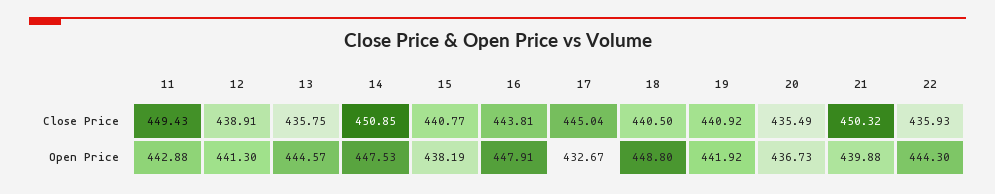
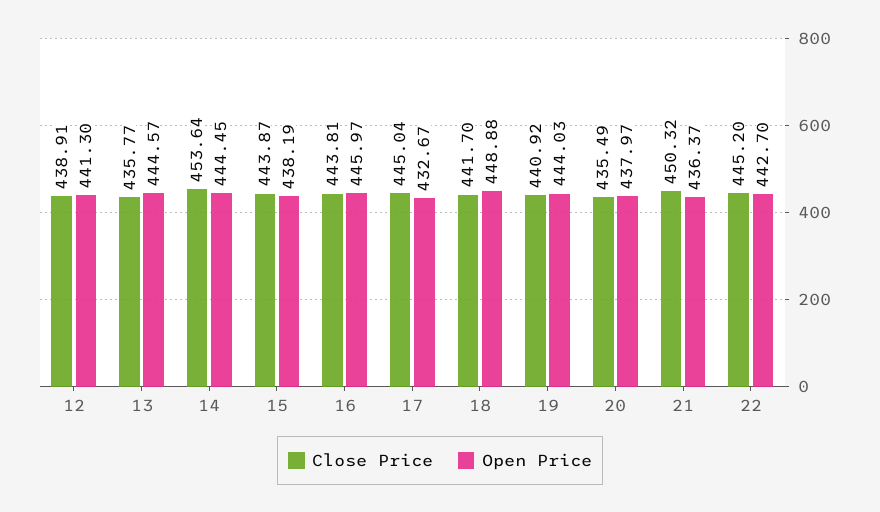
  {
    "Close Price": {
-     "11": 449.43,
      "12": 438.91,
-     "13": 435.75,
+     "13": 435.77,
-     "14": 450.85,
+     "14": 453.64,
-     "15": 440.77,
+     "15": 443.87,
      "16": 443.81,
      "17": 445.04,
-     "18": 440.5,
+     "18": 441.7,
      "19": 440.92,
      "20": 435.49,
      "21": 450.32,
-     "22": 435.93
+     "22": 445.2
    },
    "Open Price": {
-     "11": 442.88,
      "12": 441.3,
      "13": 444.57,
-     "14": 447.53,
+     "14": 444.45,
      "15": 438.19,
-     "16": 447.91,
+     "16": 445.97,
      "17": 432.67,
-     "18": 448.8,
+     "18": 448.88,
-     "19": 441.92,
+     "19": 444.03,
-     "20": 436.73,
+     "20": 437.97,
-     "21": 439.88,
+     "21": 436.37,
-     "22": 444.3
+     "22": 442.7
    }
  }

